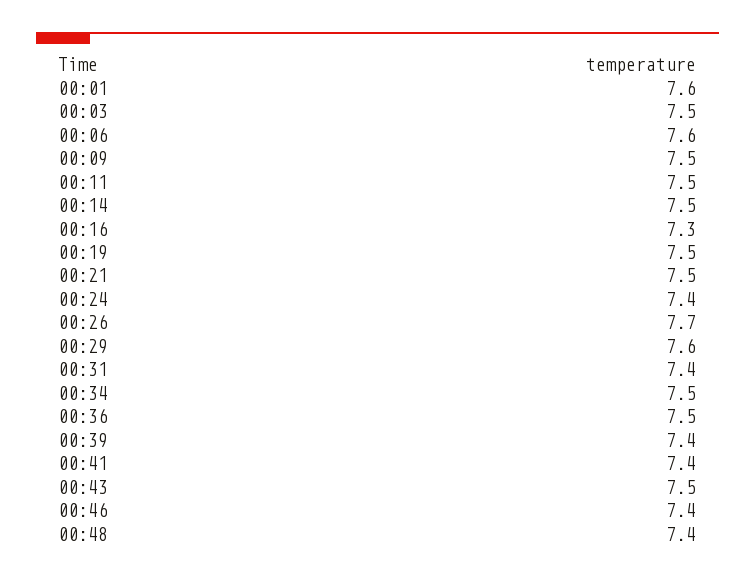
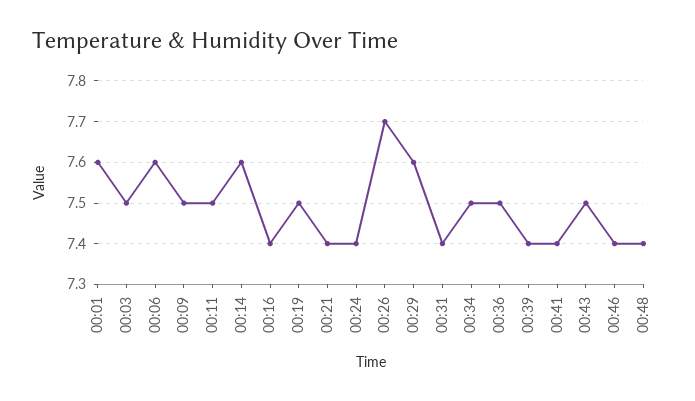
  {
    "00:01": 7.6,
    "00:03": 7.5,
    "00:06": 7.6,
    "00:09": 7.5,
    "00:11": 7.5,
-   "00:14": 7.5,
+   "00:14": 7.6,
-   "00:16": 7.3,
+   "00:16": 7.4,
    "00:19": 7.5,
-   "00:21": 7.5,
+   "00:21": 7.4,
    "00:24": 7.4,
    "00:26": 7.7,
    "00:29": 7.6,
    "00:31": 7.4,
    "00:34": 7.5,
    "00:36": 7.5,
    "00:39": 7.4,
    "00:41": 7.4,
    "00:43": 7.5,
    "00:46": 7.4,
    "00:48": 7.4
  }

